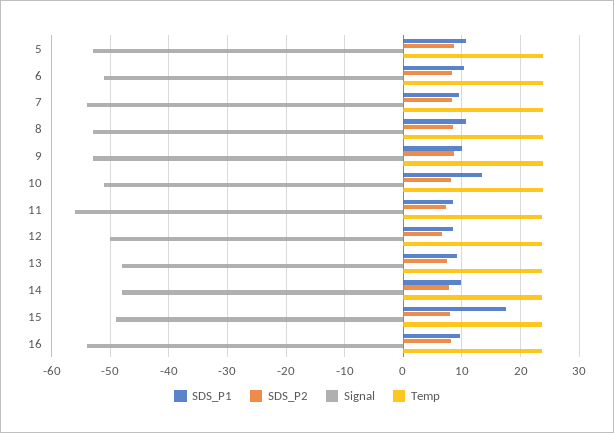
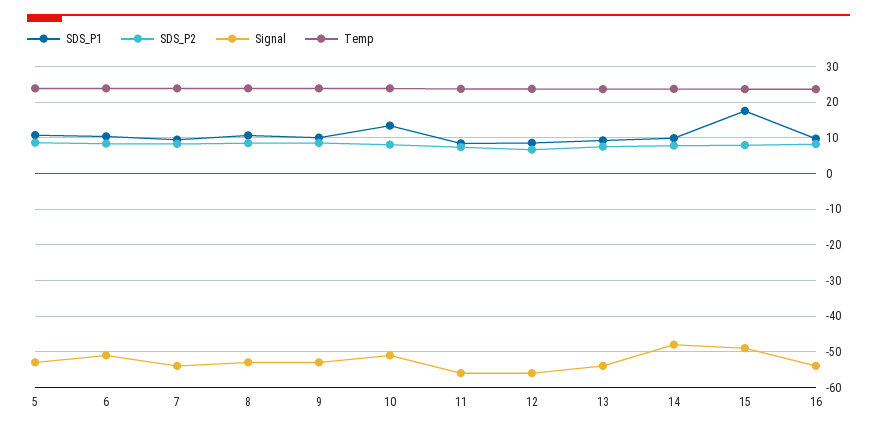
  {
    "SDS_P1": {
      "5": 10,
      "6": 10,
      "7": 10,
      "8": 10,
      "9": 10,
      "10": 14,
      "11": 8,
      "12": 8,
      "13": 10,
      "14": 10,
      "15": 18,
      "16": 10
    },
    "SDS_P2": {
      "5": 8,
      "6": 8,
      "7": 8,
      "8": 8,
      "9": 8,
      "10": 8,
      "11": 8,
      "12": 6,
      "13": 8,
      "14": 8,
      "15": 8,
      "16": 8
    },
    "Signal": {
      "5": -54,
      "6": -52,
      "7": -54,
      "8": -54,
      "9": -54,
      "10": -52,
      "11": -56,
-     "12": -50,
+     "12": -56,
-     "13": -48,
+     "13": -54,
      "14": -48,
      "15": -50,
      "16": -54
    },
    "Temp": {
      "5": 24,
      "6": 24,
      "7": 24,
      "8": 24,
      "9": 24,
      "10": 24,
      "11": 24,
      "12": 24,
      "13": 24,
      "14": 24,
      "15": 24,
      "16": 24
    }
  }

